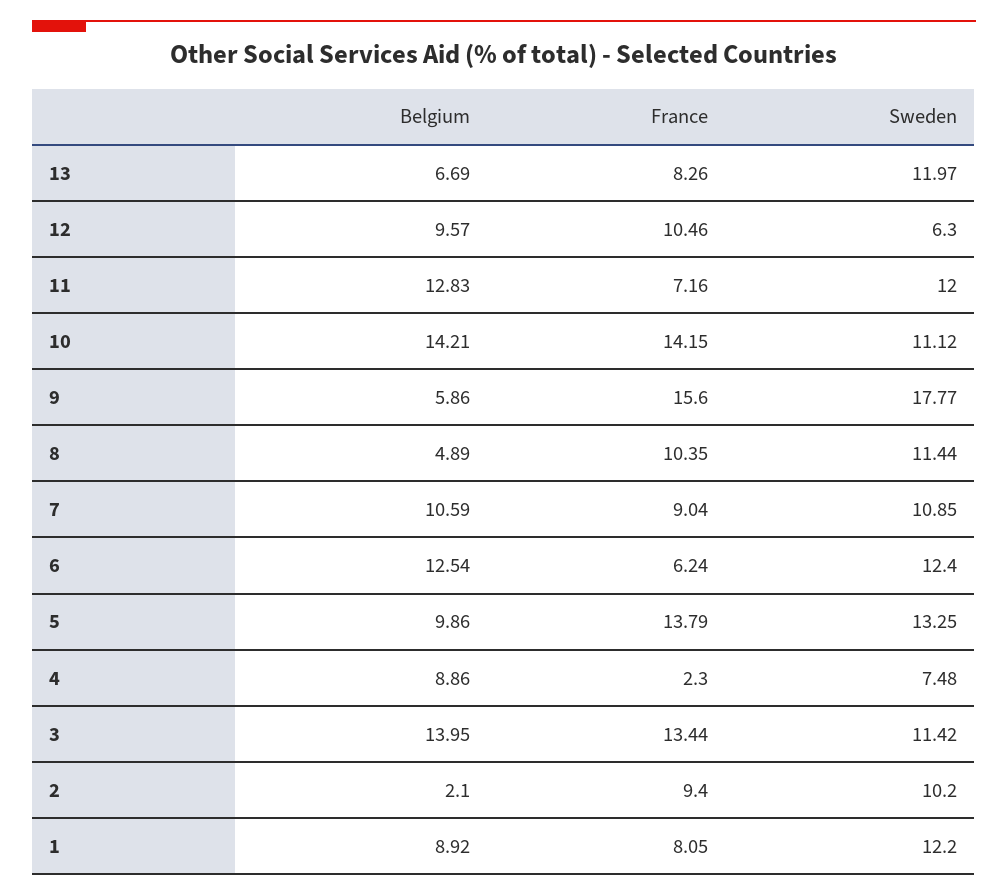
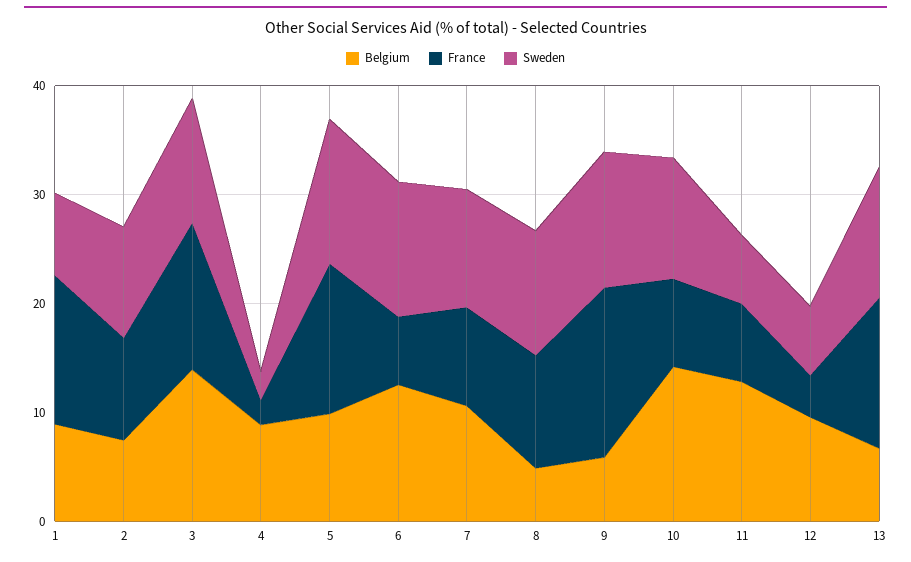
  {
    "Belgium": {
      "13": 6.69,
      "12": 9.57,
      "11": 12.83,
      "10": 14.21,
      "9": 5.86,
      "8": 4.89,
      "7": 10.59,
      "6": 12.54,
      "5": 9.86,
      "4": 8.86,
      "3": 13.95,
-     "2": 2.1,
+     "2": 8,
      "1": 8.92
    },
    "France": {
-     "13": 8.26,
+     "13": 14,
-     "12": 10.46,
+     "12": 4,
      "11": 7.16,
-     "10": 14.15,
+     "10": 8,
      "9": 15.6,
      "8": 10.35,
      "7": 9.04,
      "6": 6.24,
      "5": 13.79,
      "4": 2.3,
      "3": 13.44,
      "2": 9.4,
-     "1": 8.05
+     "1": 14
    },
    "Sweden": {
      "13": 11.97,
      "12": 6.3,
-     "11": 12,
+     "11": 6,
      "10": 11.12,
-     "9": 17.77,
+     "9": 12,
      "8": 11.44,
      "7": 10.85,
      "6": 12.4,
      "5": 13.25,
-     "4": 7.48,
+     "4": 2,
      "3": 11.42,
      "2": 10.2,
-     "1": 12.2
+     "1": 8
    }
  }

